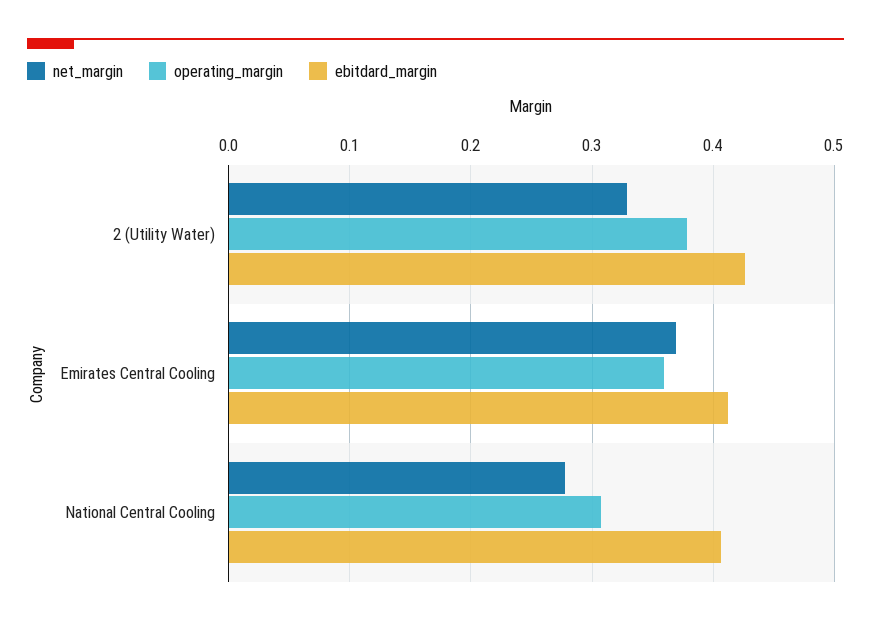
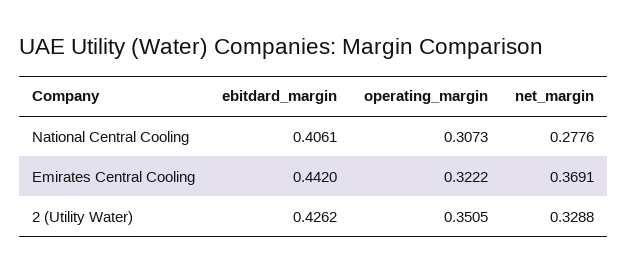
  {
    "net_margin": {
      "2 (Utility Water)": 0.3288,
      "Emirates Central Cooling": 0.3691,
      "National Central Cooling": 0.2776
    },
    "operating_margin": {
-     "2 (Utility Water)": 0.38,
+     "2 (Utility Water)": 0.3505,
-     "Emirates Central Cooling": 0.36,
+     "Emirates Central Cooling": 0.3222,
      "National Central Cooling": 0.3073
    },
    "ebitdard_margin": {
      "2 (Utility Water)": 0.4262,
-     "Emirates Central Cooling": 0.41,
+     "Emirates Central Cooling": 0.442,
      "National Central Cooling": 0.4061
    }
  }

